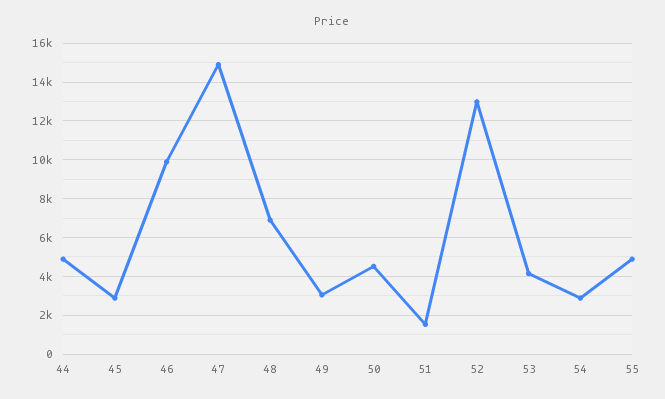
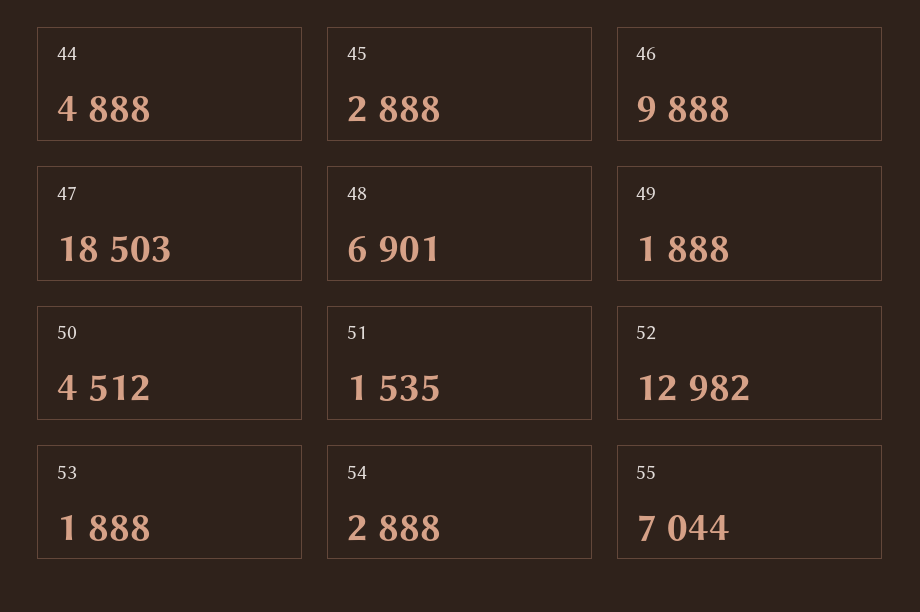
  {
    "44": 4888,
    "45": 2888,
    "46": 9888,
-   "47": 15000,
+   "47": 18503,
    "48": 6901,
-   "49": 3000,
+   "49": 1888,
    "50": 4512,
    "51": 1535,
    "52": 12982,
-   "53": 4000,
+   "53": 1888,
    "54": 2888,
-   "55": 5000
+   "55": 7044
  }

